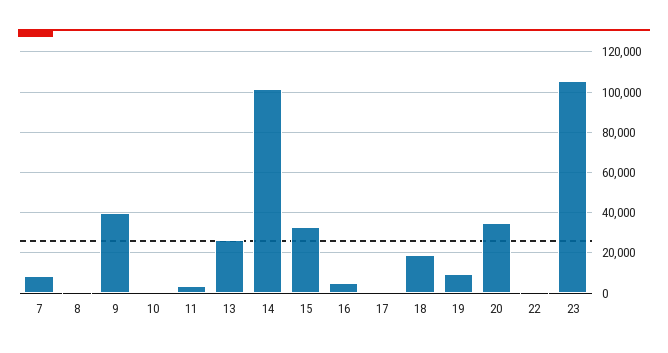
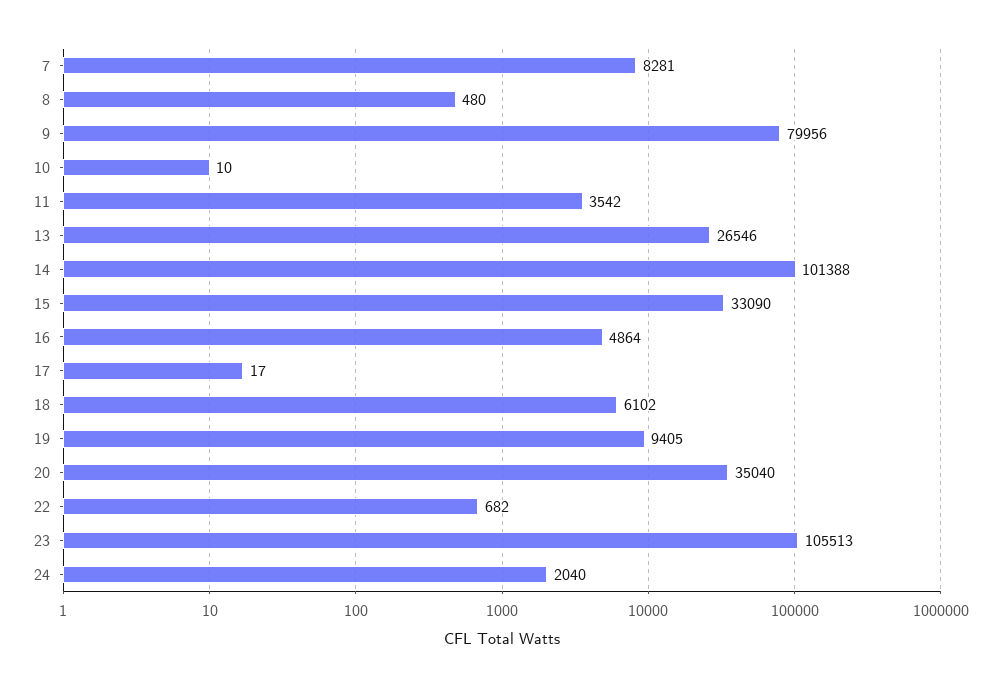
  {
    "7": 8281,
    "8": 480,
-   "9": 40000,
+   "9": 79956,
    "10": 10,
    "11": 3542,
    "13": 26546,
    "14": 101388,
    "15": 33090,
    "16": 4864,
    "17": 17,
-   "18": 20000,
+   "18": 6102,
    "19": 9405,
    "20": 35040,
    "22": 682,
-   "23": 105513
+   "23": 105513,
+   "24": 2040
  }

